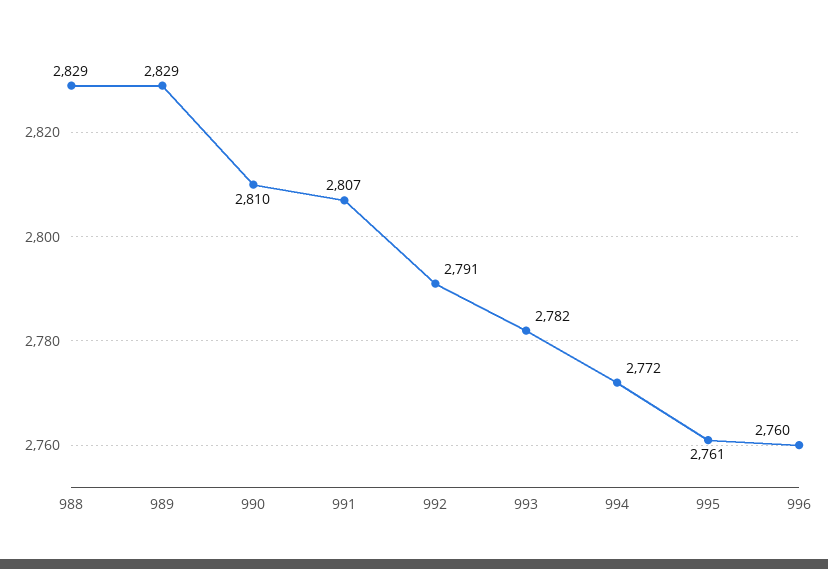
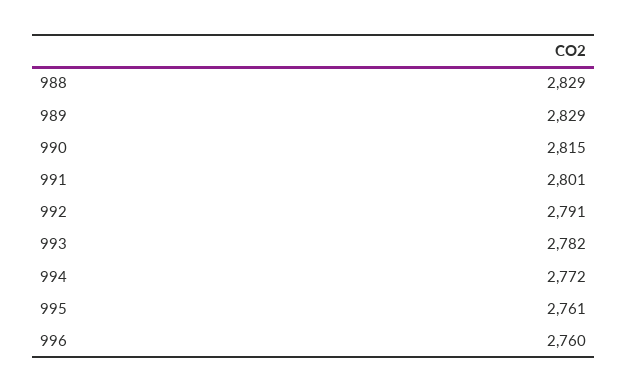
  {
    "988": 2829,
    "989": 2829,
-   "990": 2810,
+   "990": 2815,
-   "991": 2807,
+   "991": 2801,
    "992": 2791,
    "993": 2782,
    "994": 2772,
    "995": 2761,
    "996": 2760
  }

